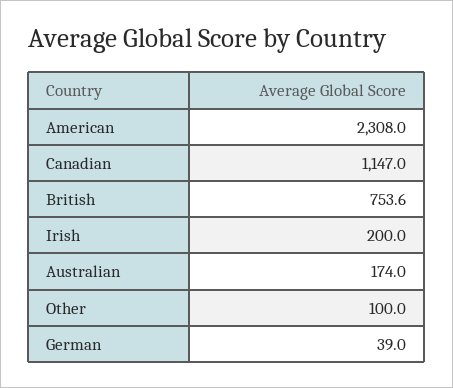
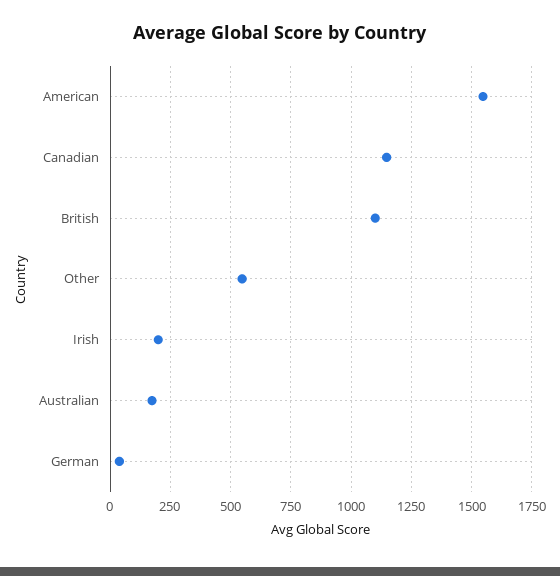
  {
-   "American": 2308,
+   "American": 1550,
    "Canadian": 1147,
-   "British": 753.6,
+   "British": 1100,
    "Irish": 200,
    "Australian": 174,
-   "Other": 100,
+   "Other": 550,
    "German": 39
  }

